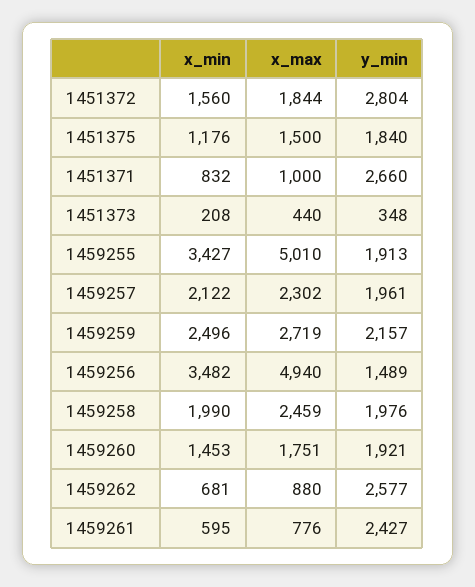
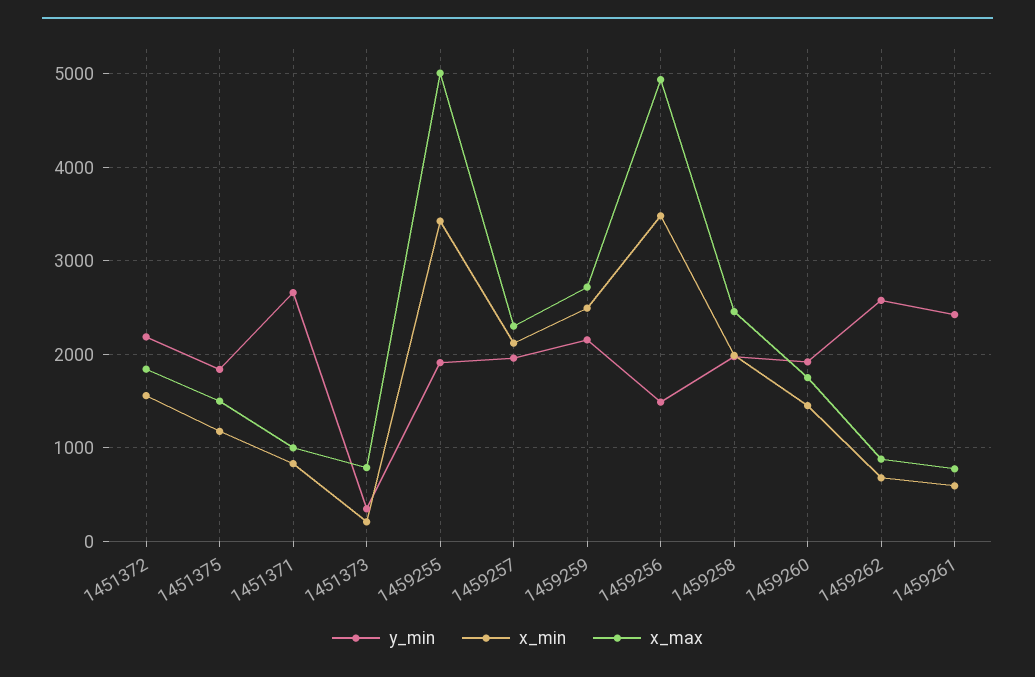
  {
    "x_min": {
      "1451372": 1560,
      "1451375": 1176,
      "1451371": 832,
      "1451373": 208,
      "1459255": 3427,
      "1459257": 2122,
      "1459259": 2496,
      "1459256": 3482,
      "1459258": 1990,
      "1459260": 1453,
      "1459262": 681,
      "1459261": 595
    },
    "x_max": {
      "1451372": 1844,
      "1451375": 1500,
      "1451371": 1000,
-     "1451373": 440,
+     "1451373": 800,
      "1459255": 5010,
      "1459257": 2302,
      "1459259": 2719,
      "1459256": 4940,
      "1459258": 2459,
      "1459260": 1751,
      "1459262": 880,
      "1459261": 776
    },
    "y_min": {
-     "1451372": 2804,
+     "1451372": 2200,
      "1451375": 1840,
      "1451371": 2660,
      "1451373": 348,
      "1459255": 1913,
      "1459257": 1961,
      "1459259": 2157,
      "1459256": 1489,
      "1459258": 1976,
      "1459260": 1921,
      "1459262": 2577,
      "1459261": 2427
    }
  }

